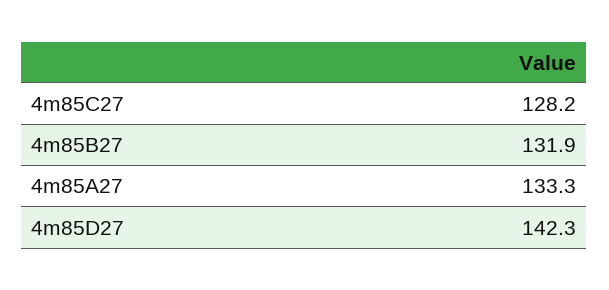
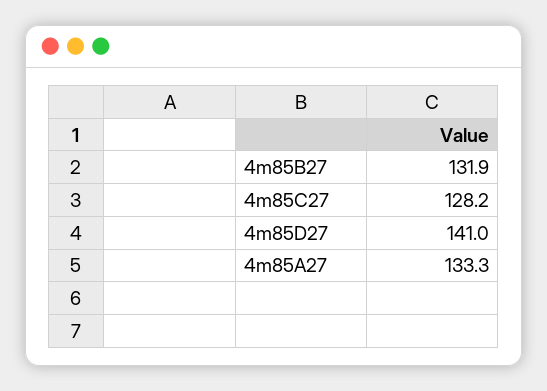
  {
    "4m85C27": 128.2,
    "4m85B27": 131.9,
    "4m85A27": 133.3,
-   "4m85D27": 142.3
+   "4m85D27": 141
  }

